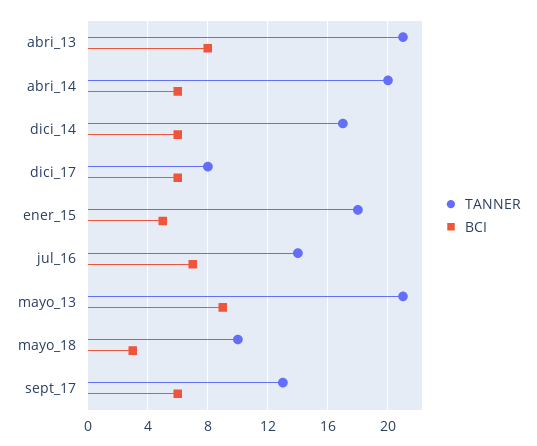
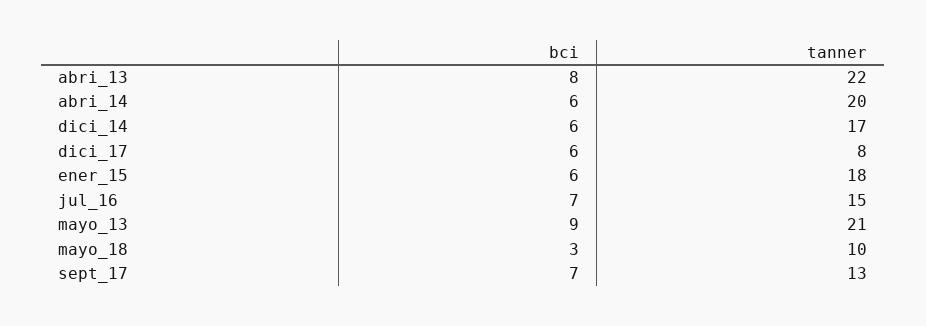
  {
    "TANNER": {
-     "abri_13": 21,
+     "abri_13": 22,
      "abri_14": 20,
      "dici_14": 17,
      "dici_17": 8,
      "ener_15": 18,
-     "jul_16": 14,
+     "jul_16": 15,
      "mayo_13": 21,
      "mayo_18": 10,
      "sept_17": 13
    },
    "BCI": {
      "abri_13": 8,
      "abri_14": 6,
      "dici_14": 6,
      "dici_17": 6,
-     "ener_15": 5,
+     "ener_15": 6,
      "jul_16": 7,
      "mayo_13": 9,
      "mayo_18": 3,
-     "sept_17": 6
+     "sept_17": 7
    }
  }

